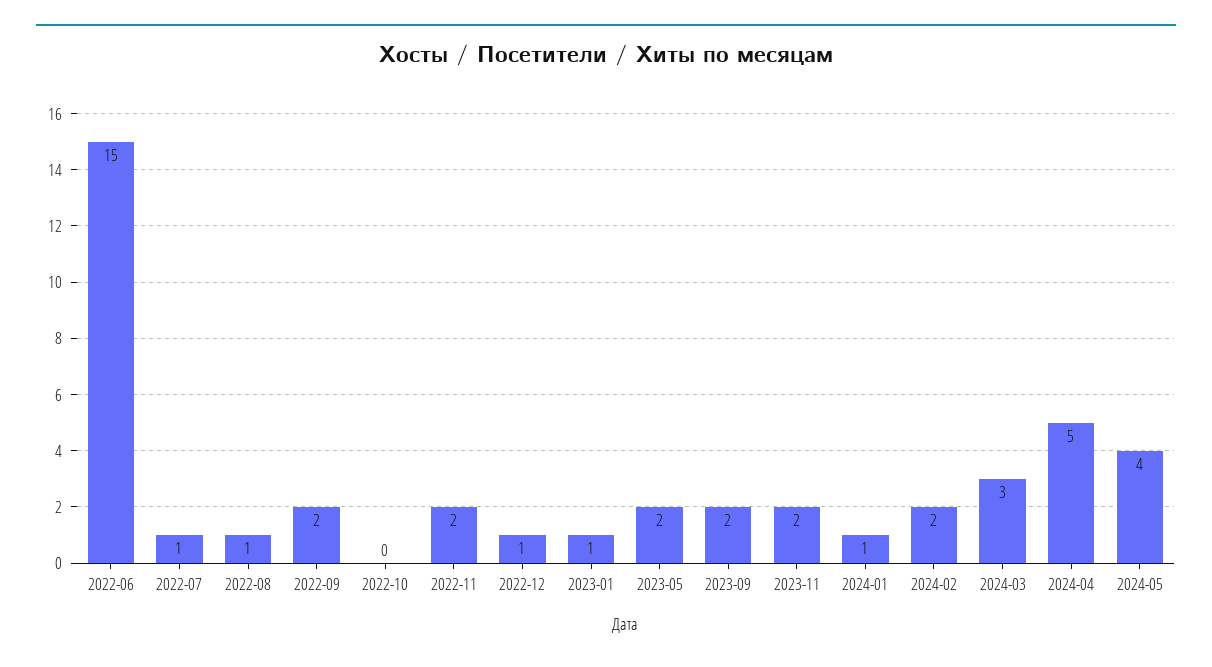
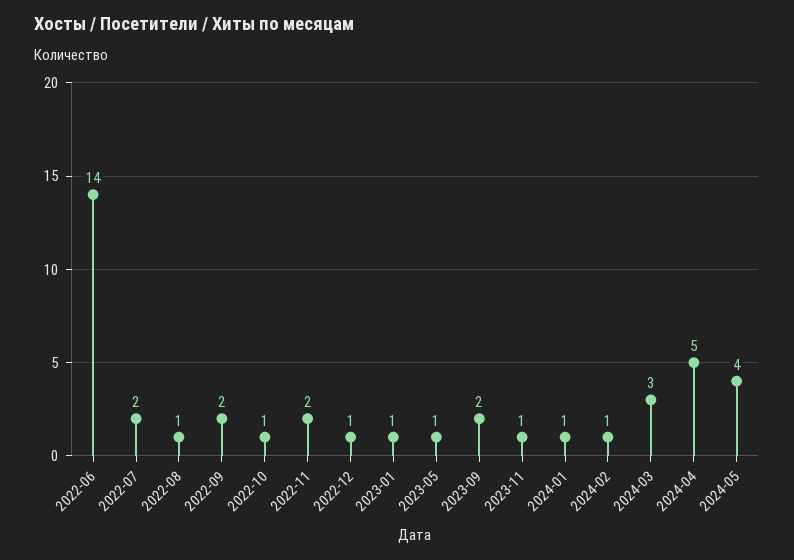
  {
-   "2022-06": 15,
+   "2022-06": 14,
-   "2022-07": 1,
+   "2022-07": 2,
    "2022-08": 1,
    "2022-09": 2,
-   "2022-10": 0,
+   "2022-10": 1,
    "2022-11": 2,
    "2022-12": 1,
    "2023-01": 1,
-   "2023-05": 2,
+   "2023-05": 1,
    "2023-09": 2,
-   "2023-11": 2,
+   "2023-11": 1,
    "2024-01": 1,
-   "2024-02": 2,
+   "2024-02": 1,
    "2024-03": 3,
    "2024-04": 5,
    "2024-05": 4
  }

